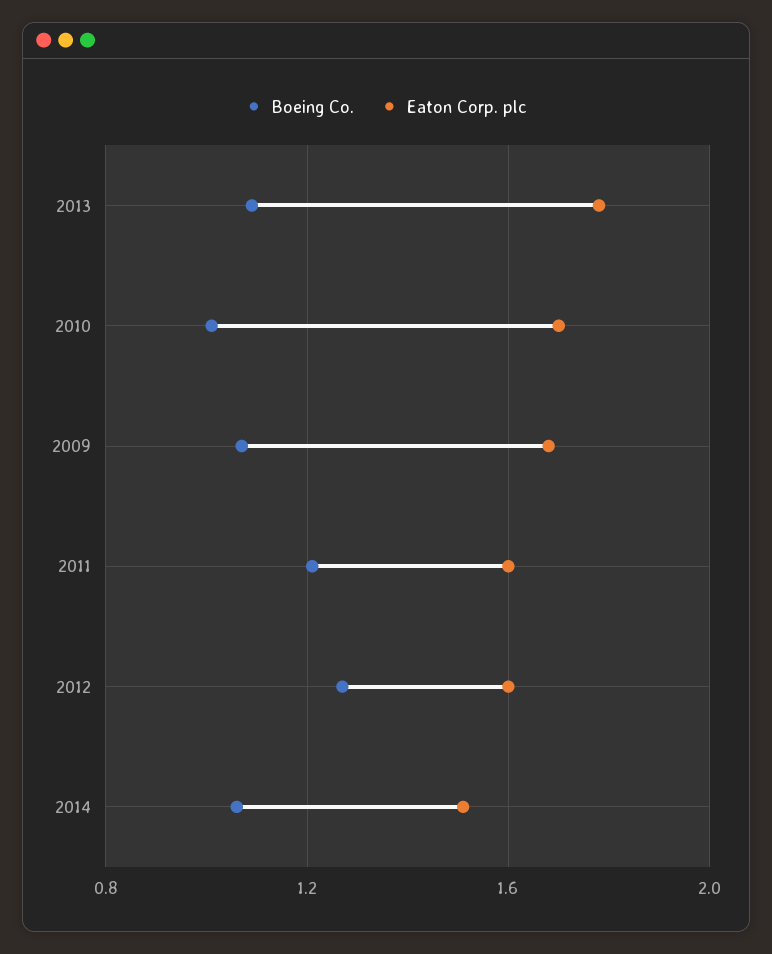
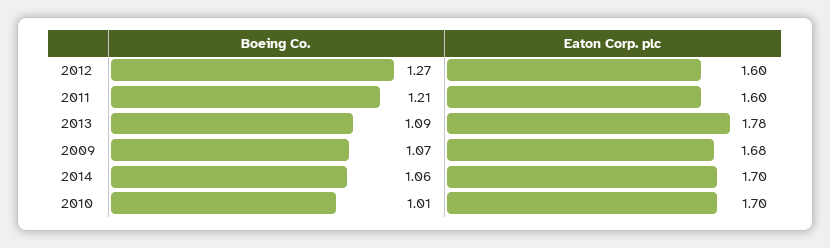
  {
    "Boeing Co.": {
      "2013": 1.09,
      "2010": 1.01,
      "2009": 1.07,
      "2011": 1.21,
      "2012": 1.27,
      "2014": 1.06
    },
    "Eaton Corp. plc": {
      "2013": 1.78,
      "2010": 1.7,
      "2009": 1.68,
      "2011": 1.6,
      "2012": 1.6,
-     "2014": 1.5
+     "2014": 1.7
    }
  }

